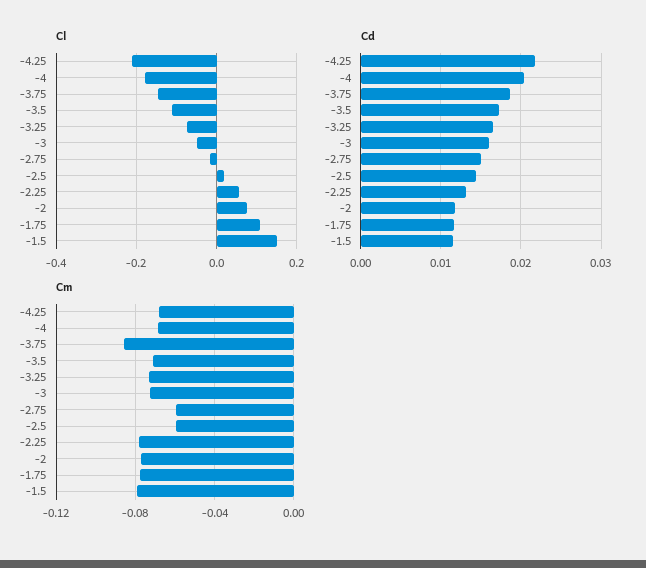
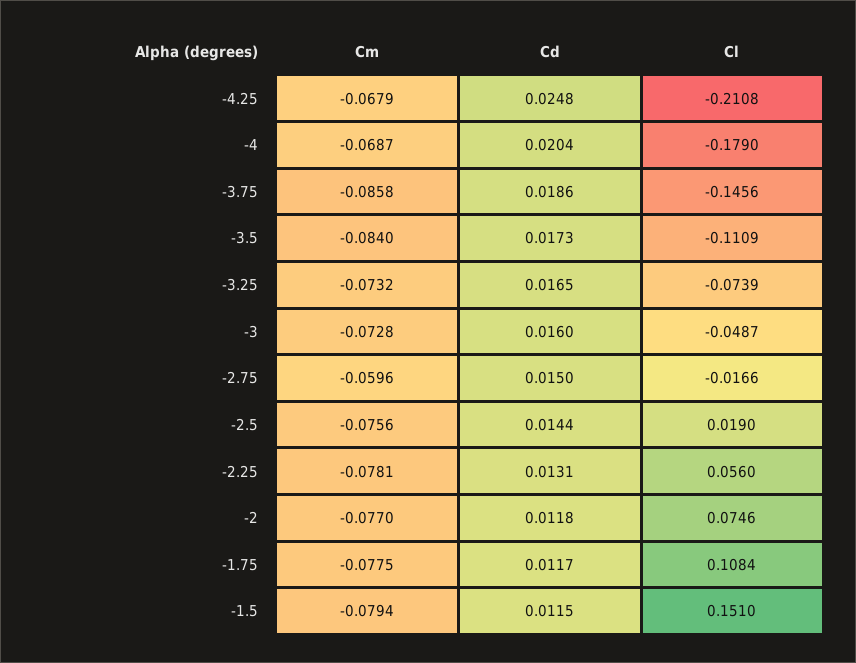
  {
    "Cl": {
      "-4.25": -0.2108,
      "-4": -0.179,
      "-3.75": -0.1456,
      "-3.5": -0.1109,
      "-3.25": -0.0739,
      "-3": -0.0487,
      "-2.75": -0.0166,
      "-2.5": 0.019,
      "-2.25": 0.056,
      "-2": 0.0746,
      "-1.75": 0.1084,
      "-1.5": 0.151
    },
    "Cd": {
-     "-4.25": 0.022,
+     "-4.25": 0.0248,
      "-4": 0.0204,
      "-3.75": 0.0186,
      "-3.5": 0.0173,
      "-3.25": 0.0165,
      "-3": 0.016,
      "-2.75": 0.015,
      "-2.5": 0.0144,
      "-2.25": 0.0131,
      "-2": 0.0118,
      "-1.75": 0.0117,
      "-1.5": 0.0115
    },
    "Cm": {
      "-4.25": -0.0679,
      "-4": -0.0687,
      "-3.75": -0.0858,
-     "-3.5": -0.07,
+     "-3.5": -0.084,
      "-3.25": -0.0732,
      "-3": -0.0728,
      "-2.75": -0.0596,
-     "-2.5": -0.06,
+     "-2.5": -0.0756,
      "-2.25": -0.0781,
      "-2": -0.077,
      "-1.75": -0.0775,
      "-1.5": -0.0794
    }
  }

